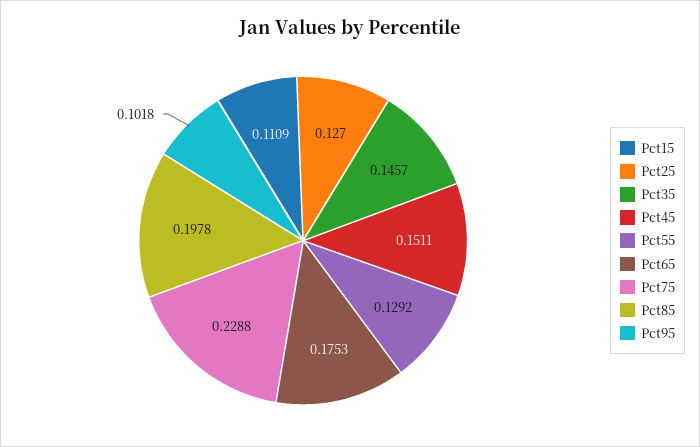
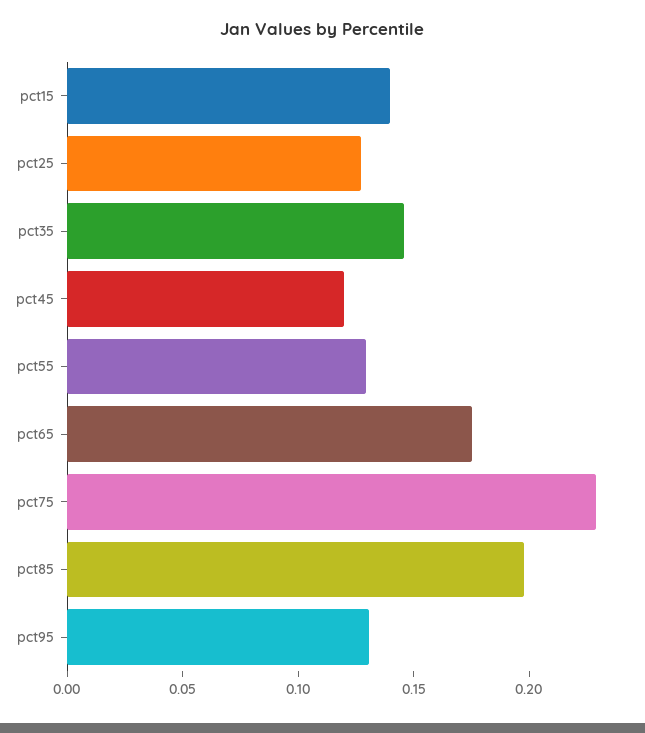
  {
-   "Pct15": 0.1109,
+   "Pct15": 0.14,
    "Pct25": 0.127,
    "Pct35": 0.1457,
-   "Pct45": 0.1511,
+   "Pct45": 0.12,
    "Pct55": 0.1292,
    "Pct65": 0.1753,
    "Pct75": 0.2288,
    "Pct85": 0.1978,
-   "Pct95": 0.1018
+   "Pct95": 0.13
  }

